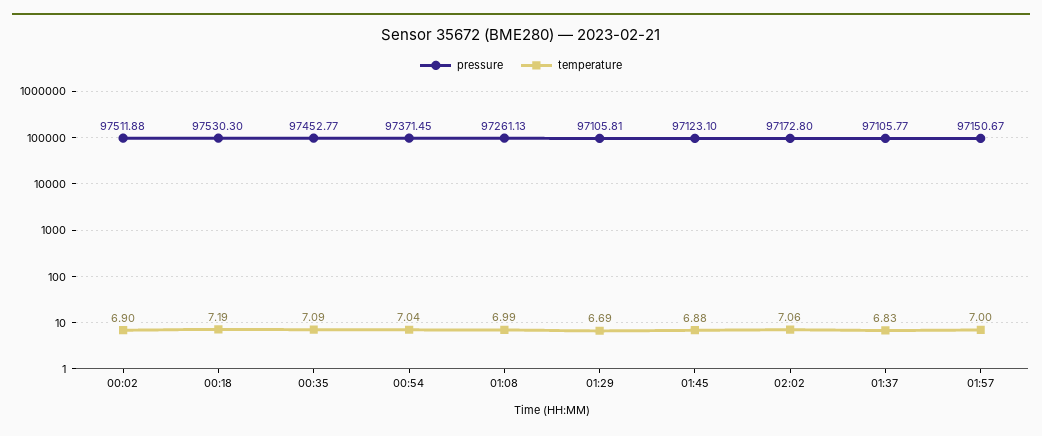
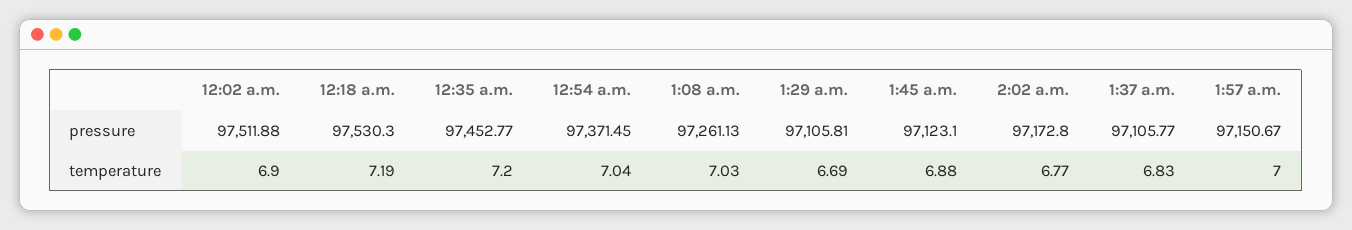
  {
    "pressure": {
      "00:02": 97511.88,
      "00:18": 97530.3,
      "00:35": 97452.77,
      "00:54": 97371.45,
      "01:08": 97261.13,
      "01:29": 97105.81,
      "01:45": 97123.1,
      "02:02": 97172.8,
      "01:37": 97105.77,
      "01:57": 97150.67
    },
    "temperature": {
      "00:02": 6.9,
      "00:18": 7.19,
-     "00:35": 7.09,
+     "00:35": 7.2,
      "00:54": 7.04,
-     "01:08": 6.99,
+     "01:08": 7.03,
      "01:29": 6.69,
      "01:45": 6.88,
-     "02:02": 7.06,
+     "02:02": 6.77,
      "01:37": 6.83,
      "01:57": 7
    }
  }

